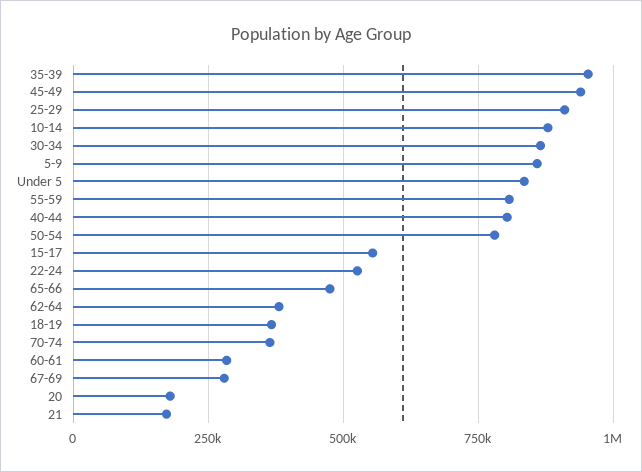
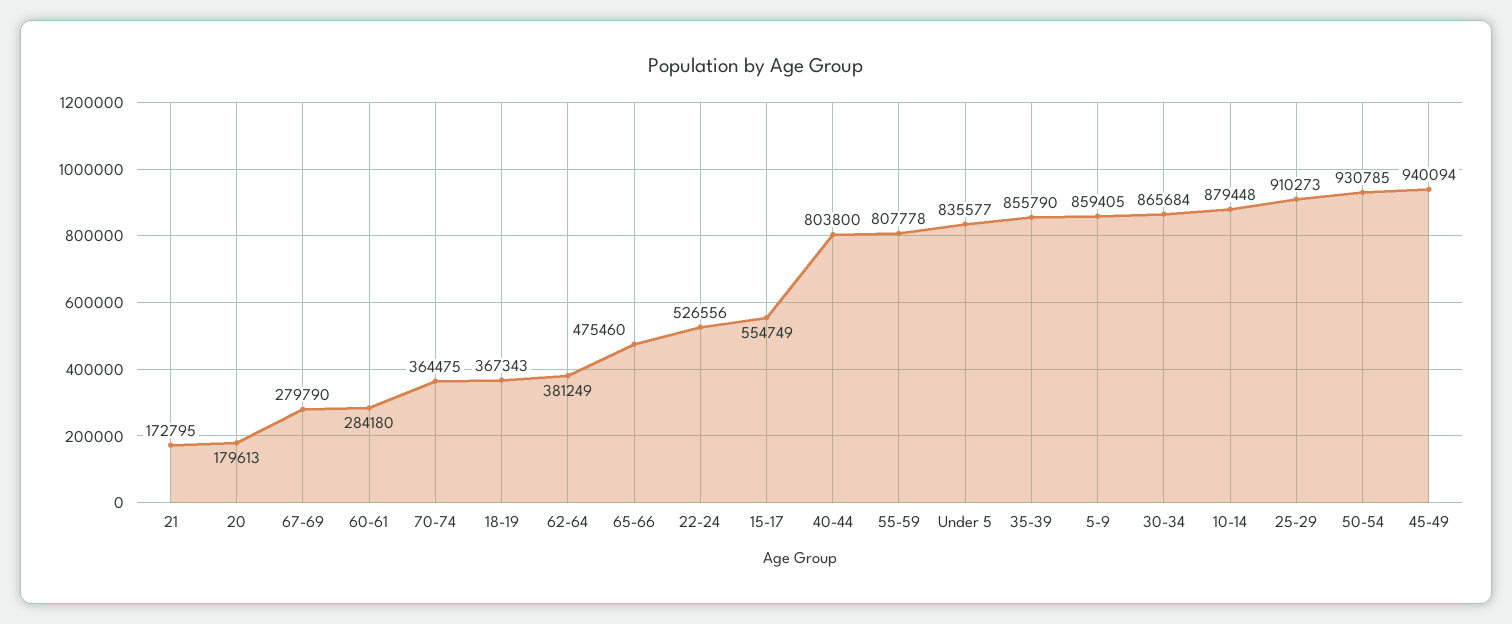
  {
-   "35-39": 950000,
+   "35-39": 855790,
    "45-49": 940094,
    "25-29": 910273,
    "10-14": 879448,
    "30-34": 865684,
    "5-9": 859405,
    "Under 5": 835577,
    "55-59": 807778,
    "40-44": 803800,
-   "50-54": 775000,
+   "50-54": 930785,
    "15-17": 554749,
    "22-24": 526556,
    "65-66": 475460,
    "62-64": 381249,
    "18-19": 367343,
    "70-74": 364475,
    "60-61": 284180,
    "67-69": 279790,
    "20": 179613,
    "21": 172795
  }

